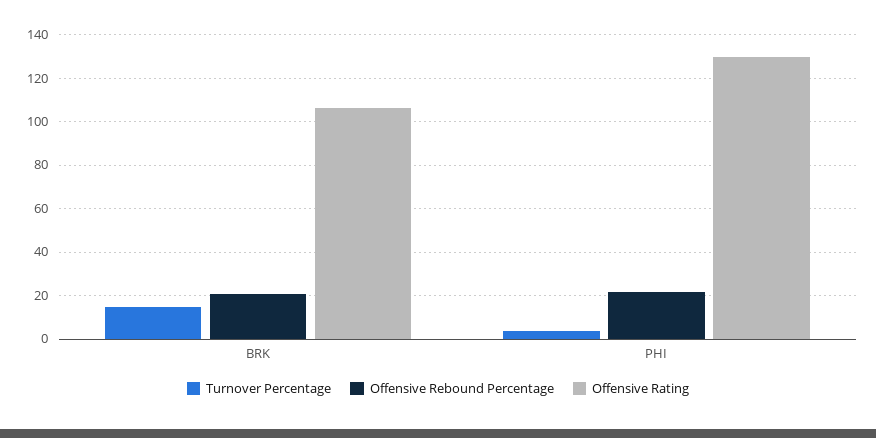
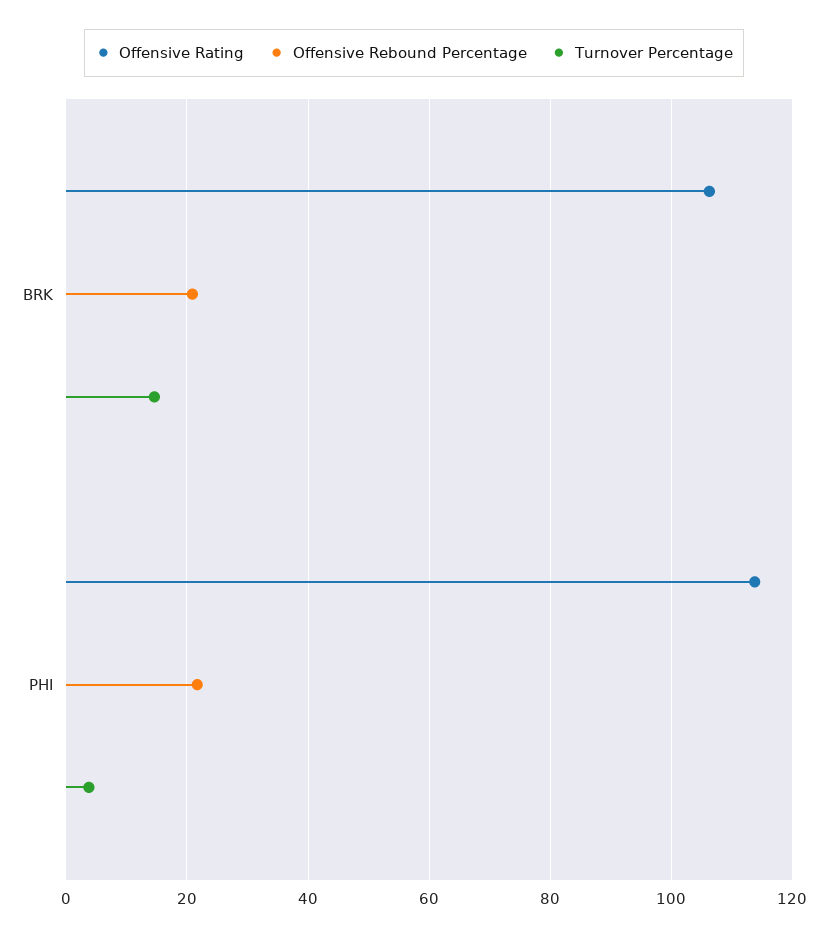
  {
    "Turnover Percentage": {
      "BRK": 14,
      "PHI": 4
    },
    "Offensive Rebound Percentage": {
      "BRK": 20,
      "PHI": 22
    },
    "Offensive Rating": {
      "BRK": 106,
-     "PHI": 130
+     "PHI": 114
    }
  }

